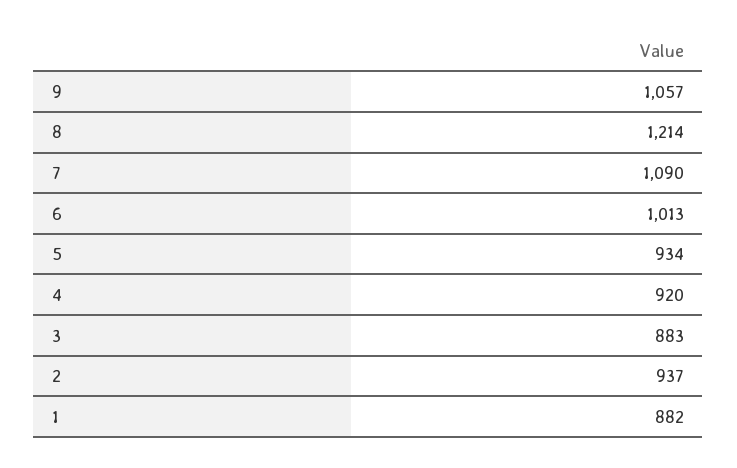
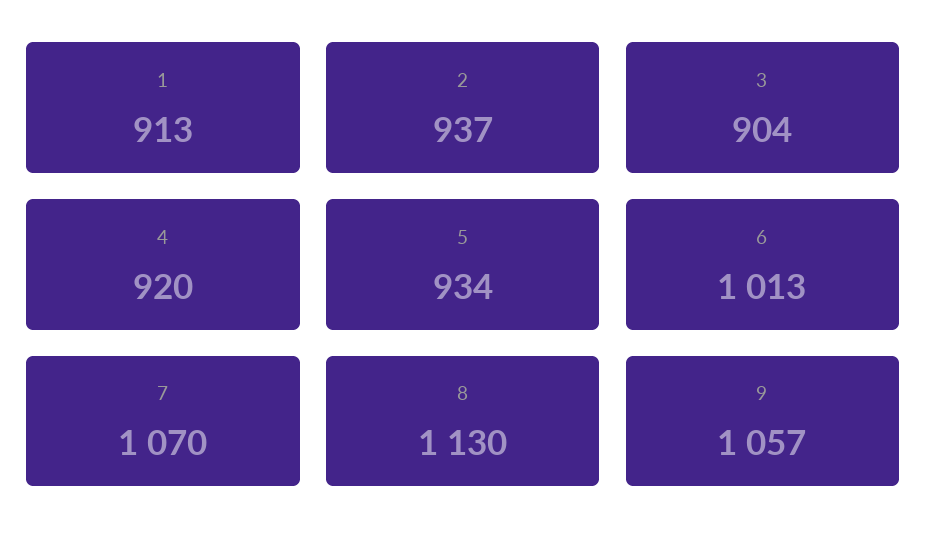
  {
    "9": 1057,
-   "8": 1214,
+   "8": 1130,
-   "7": 1090,
+   "7": 1070,
    "6": 1013,
    "5": 934,
    "4": 920,
-   "3": 883,
+   "3": 904,
    "2": 937,
-   "1": 882
+   "1": 913
  }

